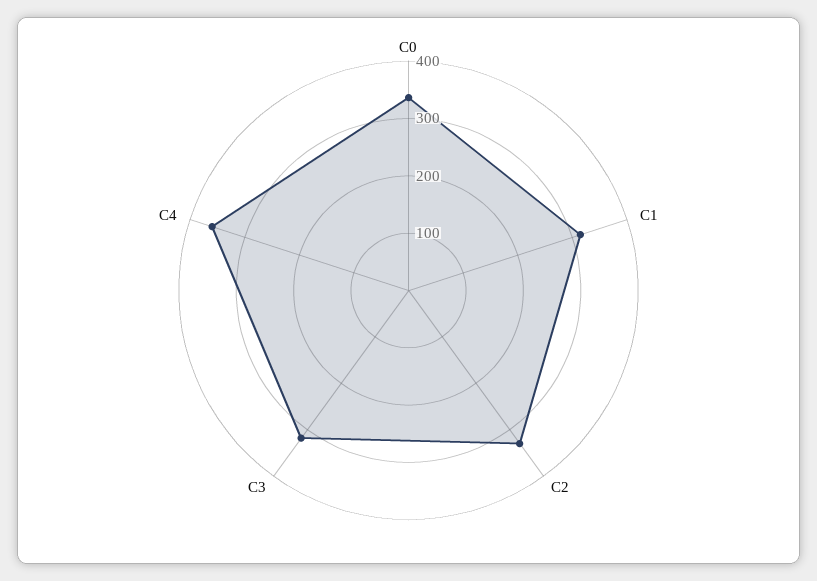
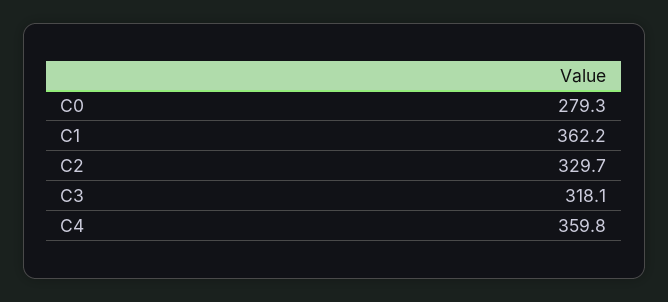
  {
-   "C0": 340,
+   "C0": 279.3,
-   "C1": 320,
+   "C1": 362.2,
    "C2": 329.7,
    "C3": 318.1,
    "C4": 359.8
  }

